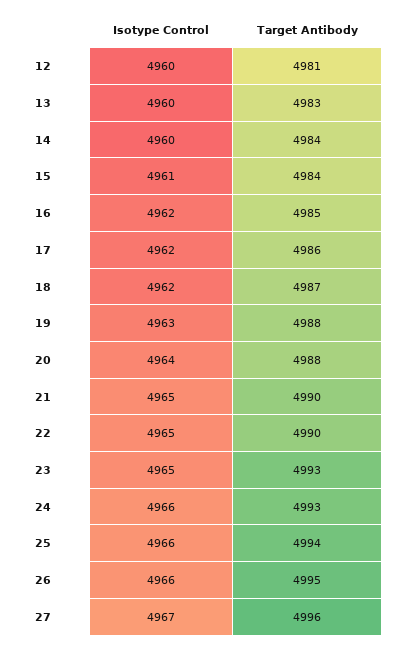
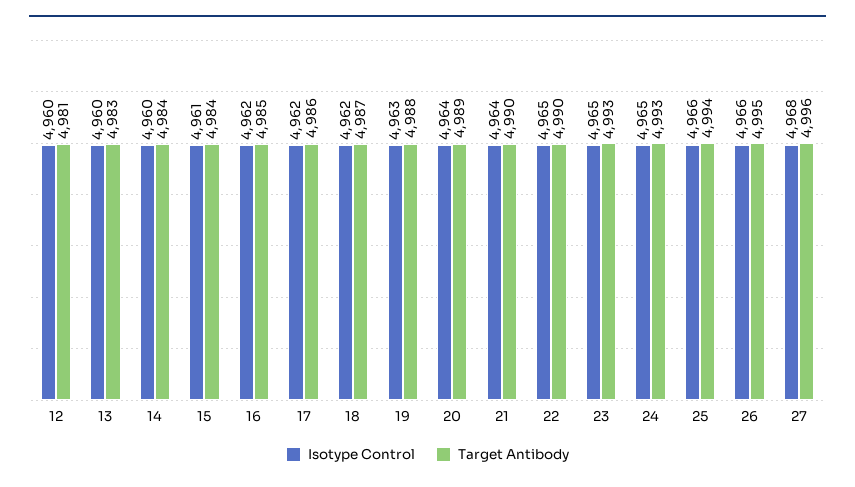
  {
    "Isotype Control": {
      "12": 4960,
      "13": 4960,
      "14": 4960,
      "15": 4961,
      "16": 4962,
      "17": 4962,
      "18": 4962,
      "19": 4963,
      "20": 4964,
-     "21": 4965,
+     "21": 4964,
      "22": 4965,
      "23": 4965,
-     "24": 4966,
+     "24": 4965,
      "25": 4966,
      "26": 4966,
-     "27": 4967
+     "27": 4968
    },
    "Target Antibody": {
      "12": 4981,
      "13": 4983,
      "14": 4984,
      "15": 4984,
      "16": 4985,
      "17": 4986,
      "18": 4987,
      "19": 4988,
-     "20": 4988,
+     "20": 4989,
      "21": 4990,
      "22": 4990,
      "23": 4993,
      "24": 4993,
      "25": 4994,
      "26": 4995,
      "27": 4996
    }
  }

